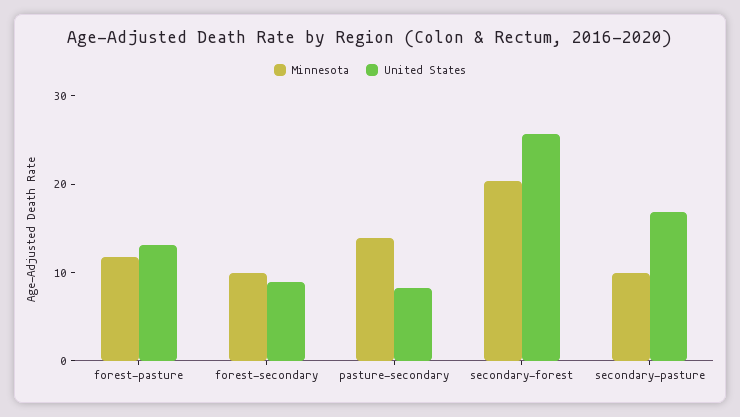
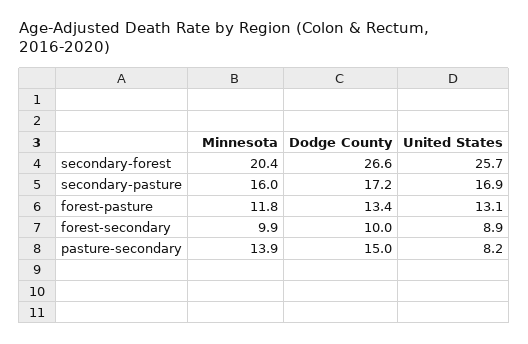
  {
    "Minnesota": {
      "forest-pasture": 11.8,
      "forest-secondary": 9.9,
      "pasture-secondary": 13.9,
      "secondary-forest": 20.4,
-     "secondary-pasture": 10
+     "secondary-pasture": 16
    },
    "United States": {
      "forest-pasture": 13.1,
      "forest-secondary": 8.9,
      "pasture-secondary": 8.2,
      "secondary-forest": 25.7,
      "secondary-pasture": 16.9
-   }
+   },
+   "Dodge County": {
+     "secondary-forest": 26.6,
+     "secondary-pasture": 17.2,
+     "forest-pasture": 13.4,
+     "forest-secondary": 10,
+     "pasture-secondary": 15
+   }
  }

